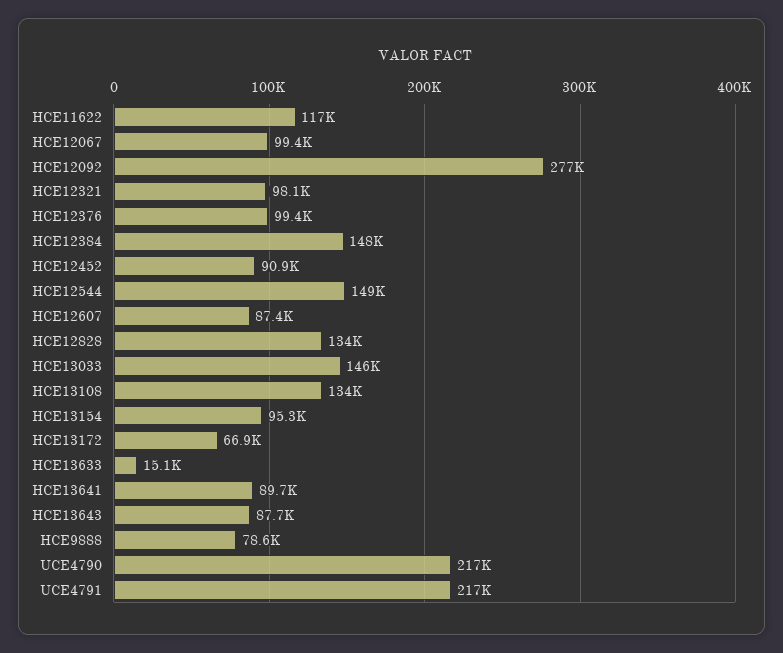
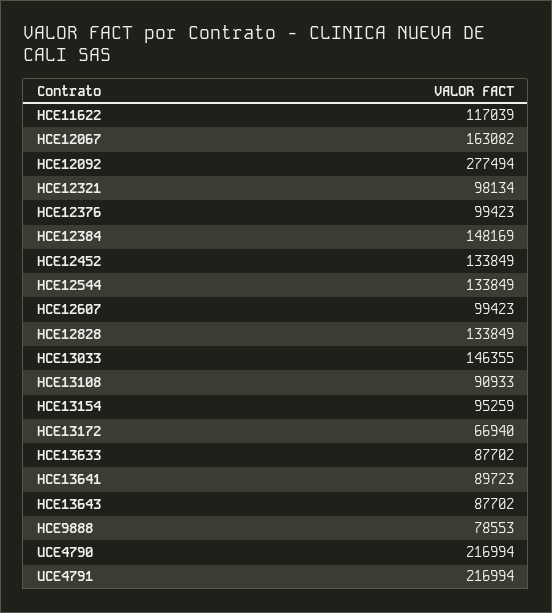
  {
    "HCE11622": 117039,
-   "HCE12067": 99400,
+   "HCE12067": 163082,
    "HCE12092": 277494,
    "HCE12321": 98134,
    "HCE12376": 99423,
    "HCE12384": 148169,
-   "HCE12452": 90900,
+   "HCE12452": 133849,
-   "HCE12544": 149000,
+   "HCE12544": 133849,
-   "HCE12607": 87400,
+   "HCE12607": 99423,
    "HCE12828": 133849,
    "HCE13033": 146355,
-   "HCE13108": 134000,
+   "HCE13108": 90933,
    "HCE13154": 95259,
    "HCE13172": 66940,
-   "HCE13633": 15100,
+   "HCE13633": 87702,
    "HCE13641": 89723,
    "HCE13643": 87702,
    "HCE9888": 78553,
    "UCE4790": 216994,
    "UCE4791": 216994
  }

